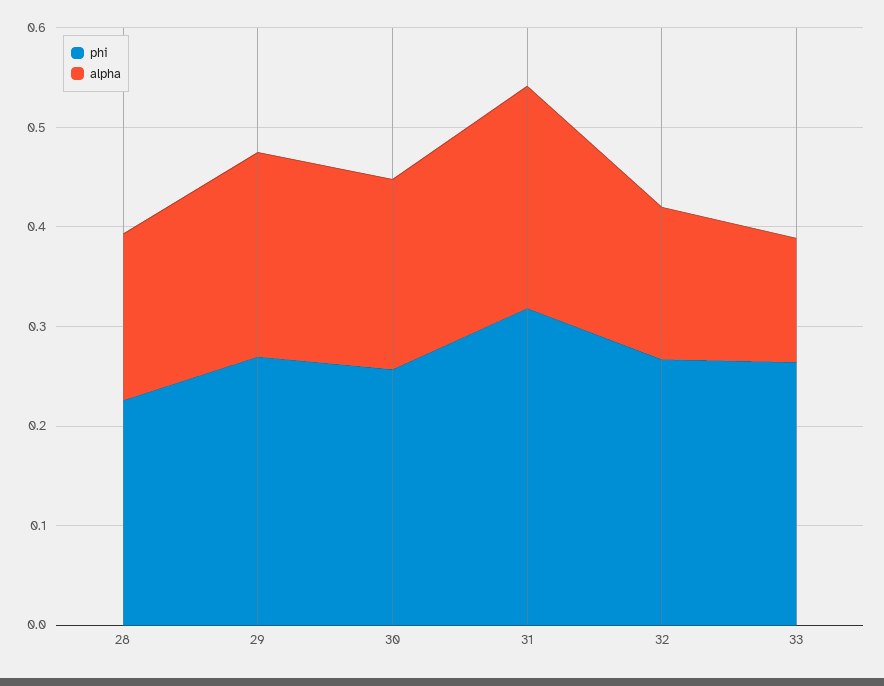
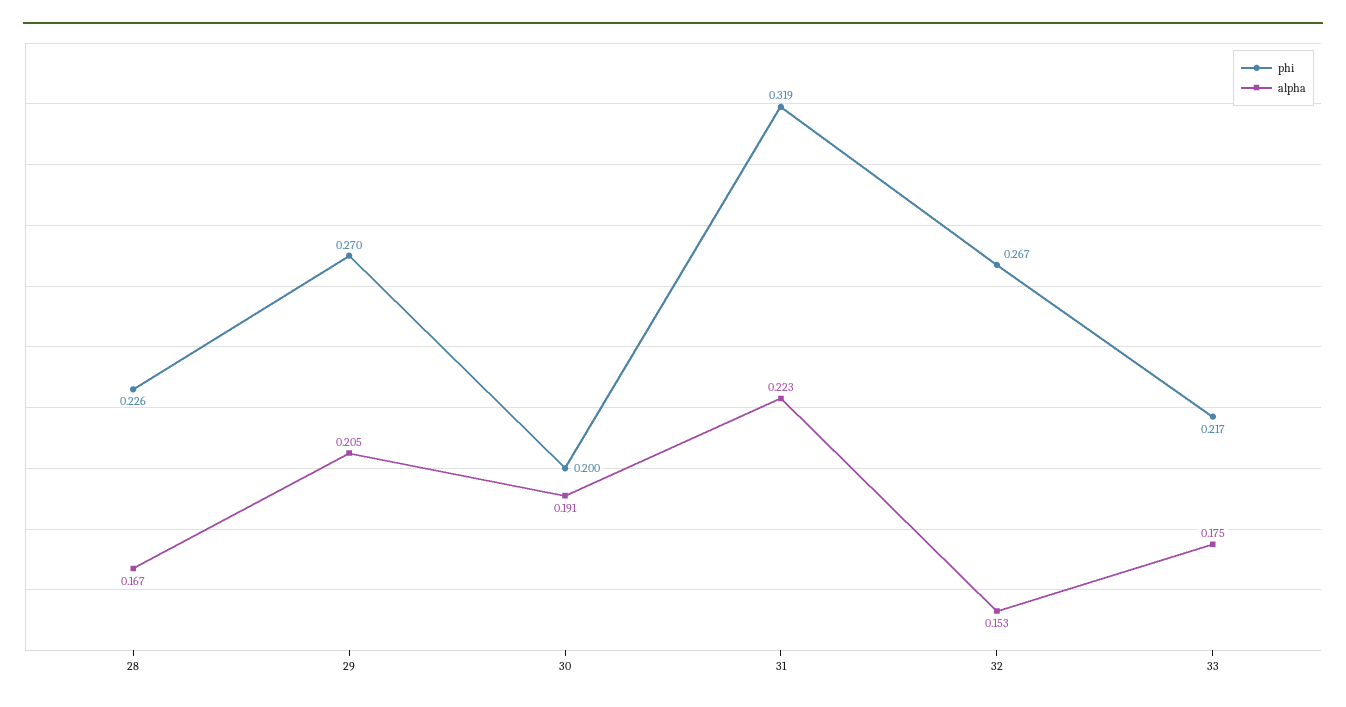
  {
    "phi": {
      "28": 0.226,
      "29": 0.27,
-     "30": 0.26,
+     "30": 0.2,
      "31": 0.319,
      "32": 0.267,
-     "33": 0.26
+     "33": 0.217
    },
    "alpha": {
      "28": 0.167,
      "29": 0.205,
      "30": 0.191,
      "31": 0.223,
      "32": 0.153,
-     "33": 0.12
+     "33": 0.175
    }
  }

